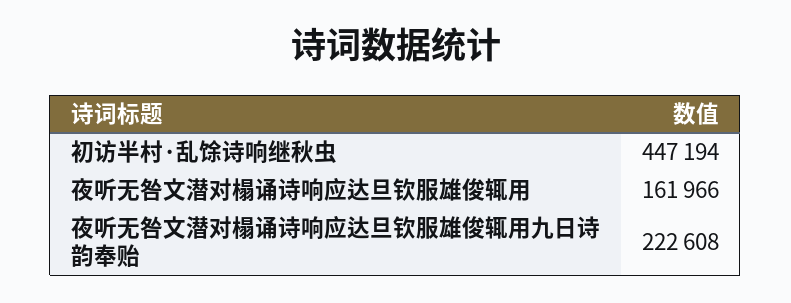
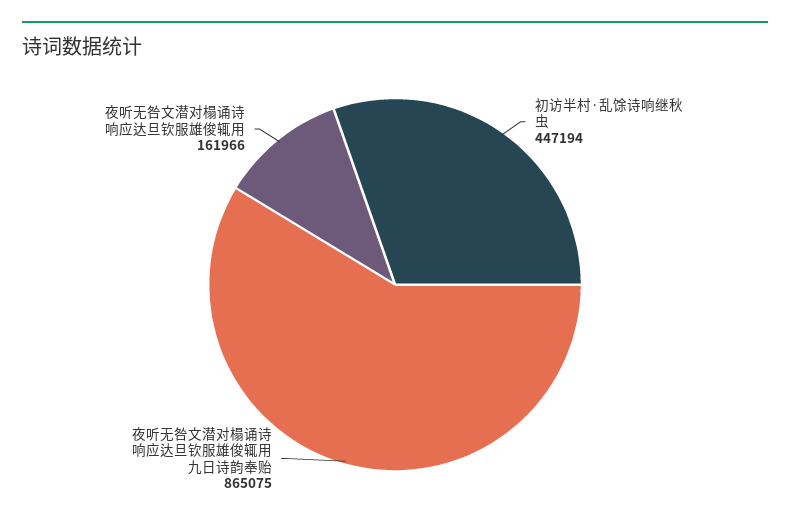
  {
    "初访半村·乱馀诗响继秋虫": 447194,
    "夜听无咎文潜对榻诵诗响应达旦钦服雄俊辄用": 161966,
-   "夜听无咎文潜对榻诵诗响应达旦钦服雄俊辄用九日诗韵奉贻": 222608
+   "夜听无咎文潜对榻诵诗响应达旦钦服雄俊辄用九日诗韵奉贻": 865075
  }

